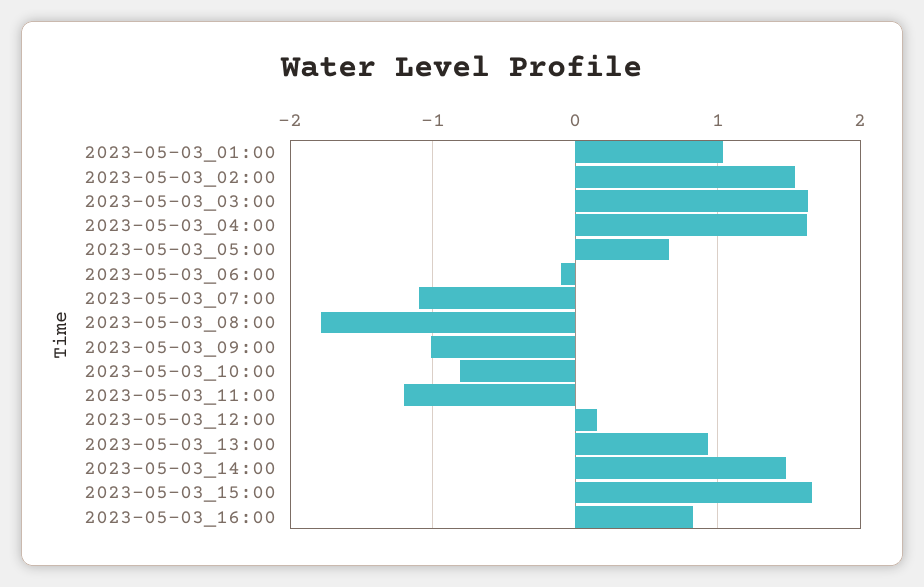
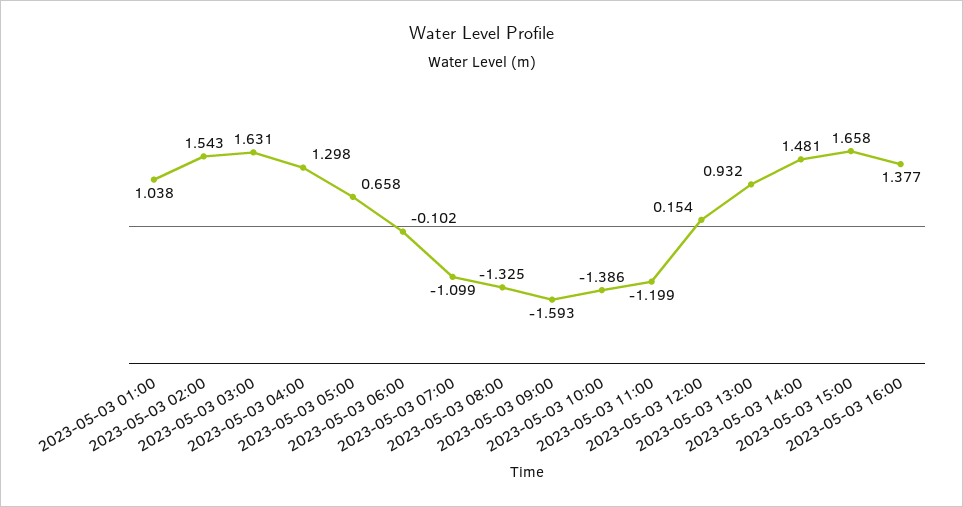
  {
    "2023-05-03_01:00": 1.038,
    "2023-05-03_02:00": 1.543,
    "2023-05-03_03:00": 1.631,
-   "2023-05-03_04:00": 1.6,
+   "2023-05-03_04:00": 1.298,
    "2023-05-03_05:00": 0.658,
    "2023-05-03_06:00": -0.102,
    "2023-05-03_07:00": -1.099,
-   "2023-05-03_08:00": -1.8,
+   "2023-05-03_08:00": -1.325,
-   "2023-05-03_09:00": -1,
+   "2023-05-03_09:00": -1.593,
-   "2023-05-03_10:00": -0.8,
+   "2023-05-03_10:00": -1.386,
    "2023-05-03_11:00": -1.199,
    "2023-05-03_12:00": 0.154,
    "2023-05-03_13:00": 0.932,
    "2023-05-03_14:00": 1.481,
    "2023-05-03_15:00": 1.658,
-   "2023-05-03_16:00": 0.8
+   "2023-05-03_16:00": 1.377
  }

